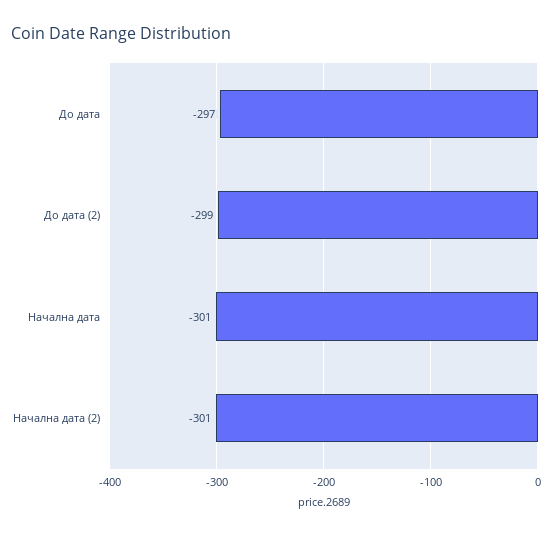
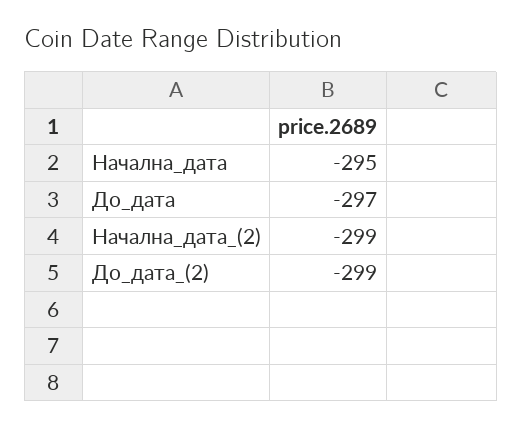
  {
    "До дата": -297,
    "До дата (2)": -299,
-   "Начална дата": -301,
+   "Начална дата": -295,
-   "Начална дата (2)": -301
+   "Начална дата (2)": -299
  }

